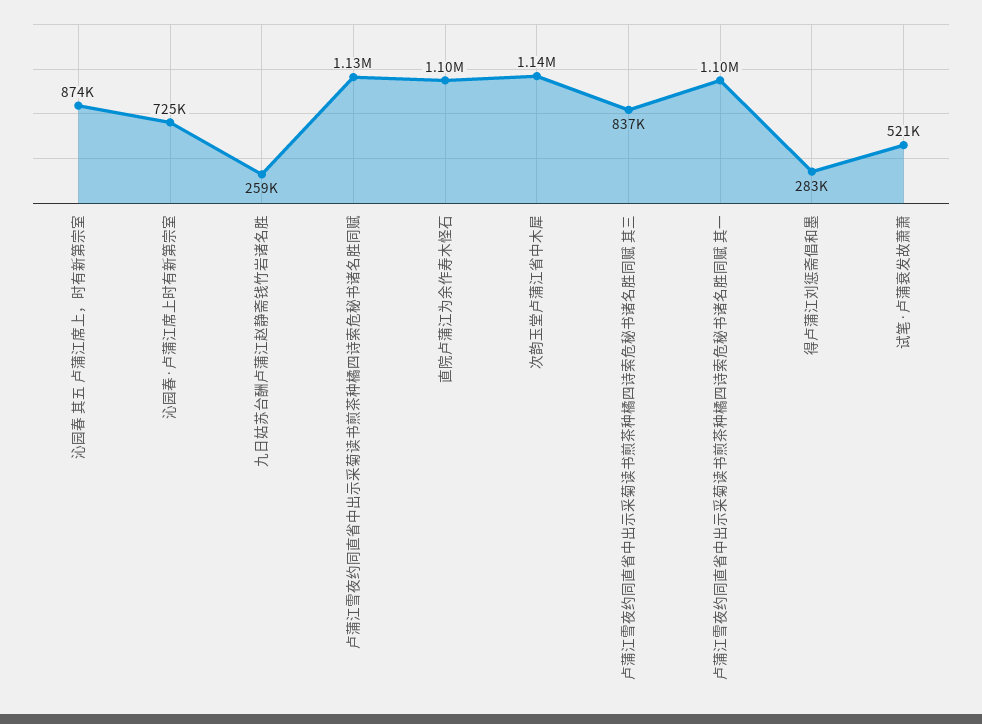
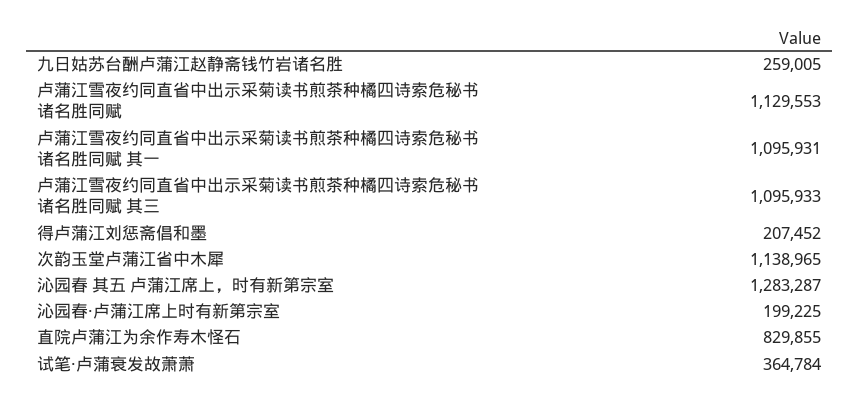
  {
-   "沁园春 其五 卢蒲江席上，时有新第宗室": 874000,
+   "沁园春 其五 卢蒲江席上，时有新第宗室": 1283287,
-   "沁园春·卢蒲江席上时有新第宗室": 725000,
+   "沁园春·卢蒲江席上时有新第宗室": 199225,
    "九日姑苏台酬卢蒲江赵静斋钱竹岩诸名胜": 259005,
    "卢蒲江雪夜约同直省中出示采菊读书煎茶种橘四诗索危秘书诸名胜同赋": 1129553,
-   "直院卢蒲江为余作寿木怪石": 1100000,
+   "直院卢蒲江为余作寿木怪石": 829855,
    "次韵玉堂卢蒲江省中木犀": 1138965,
-   "卢蒲江雪夜约同直省中出示采菊读书煎茶种橘四诗索危秘书诸名胜同赋 其三": 837000,
+   "卢蒲江雪夜约同直省中出示采菊读书煎茶种橘四诗索危秘书诸名胜同赋 其三": 1095933,
    "卢蒲江雪夜约同直省中出示采菊读书煎茶种橘四诗索危秘书诸名胜同赋 其一": 1095931,
-   "得卢蒲江刘惩斋倡和墨": 283000,
+   "得卢蒲江刘惩斋倡和墨": 207452,
-   "试笔·卢蒲衰发故萧萧": 521000
+   "试笔·卢蒲衰发故萧萧": 364784
  }

